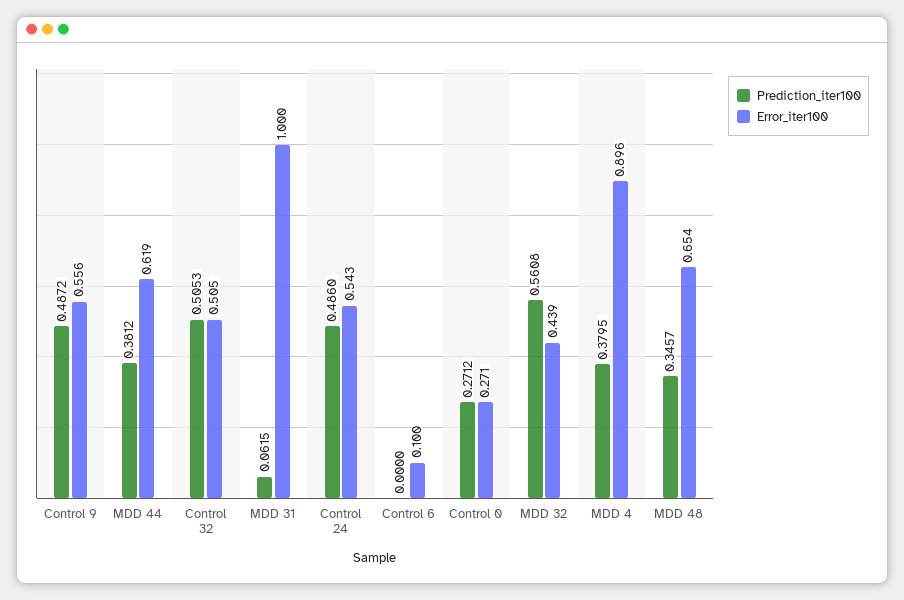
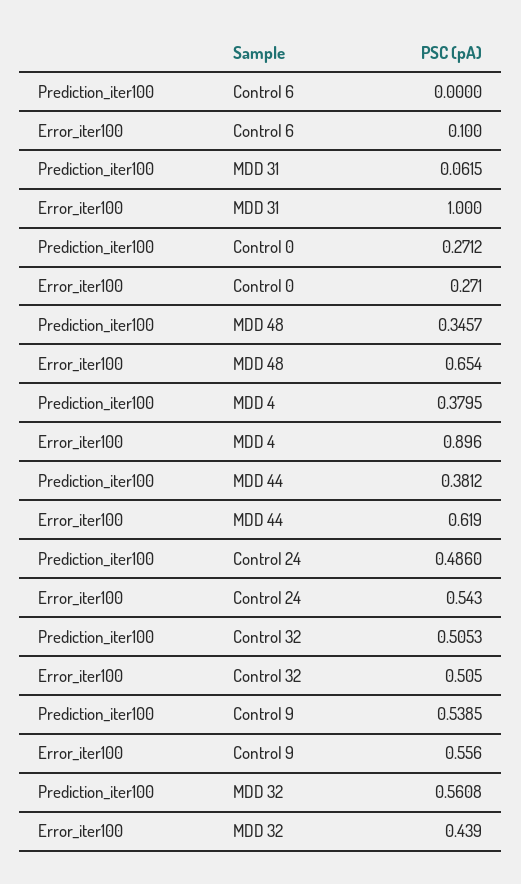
  {
    "Prediction_iter100": {
-     "Control 9": 0.4872,
+     "Control 9": 0.5385,
      "MDD 44": 0.3812,
      "Control 32": 0.5053,
      "MDD 31": 0.0615,
      "Control 24": 0.486,
      "Control 6": 0,
      "Control 0": 0.2712,
      "MDD 32": 0.5608,
      "MDD 4": 0.3795,
      "MDD 48": 0.3457
    },
    "Error_iter100": {
      "Control 9": 0.556,
      "MDD 44": 0.619,
      "Control 32": 0.505,
      "MDD 31": 1,
      "Control 24": 0.543,
      "Control 6": 0.1,
      "Control 0": 0.271,
      "MDD 32": 0.439,
      "MDD 4": 0.896,
      "MDD 48": 0.654
    }
  }

